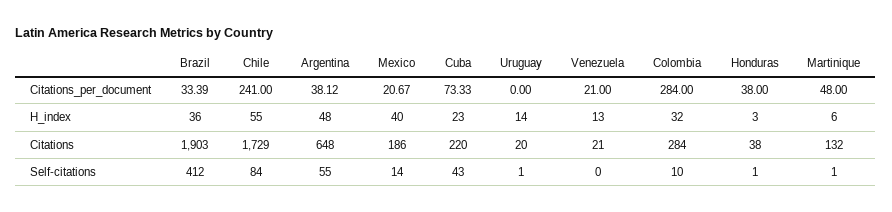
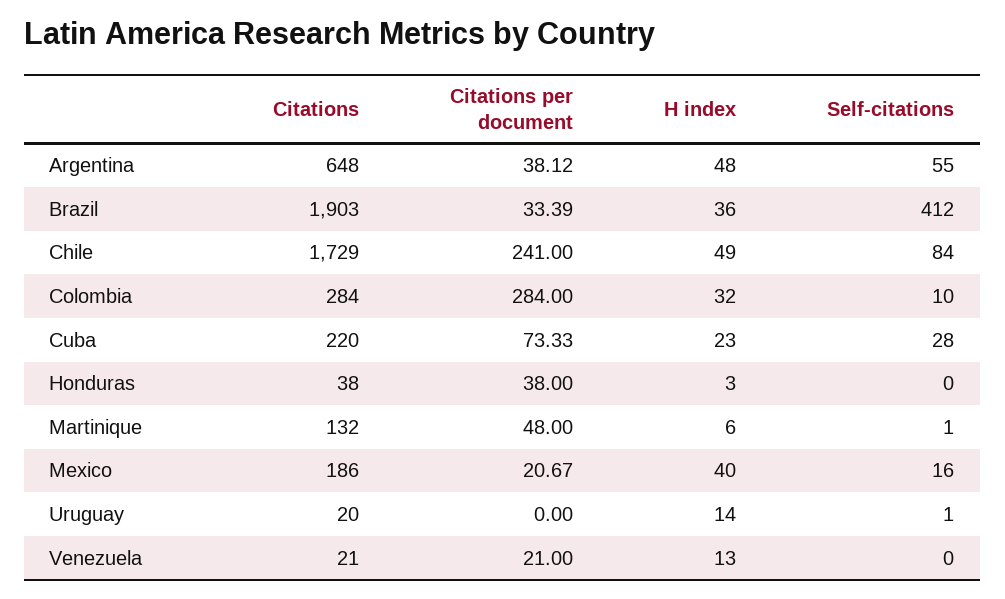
  {
    "Brazil": {
      "Citations_per_document": 33.39,
      "H_index": 36,
      "Citations": 1903,
      "Self-citations": 412
    },
    "Chile": {
      "Citations_per_document": 241,
-     "H_index": 55,
+     "H_index": 49,
      "Citations": 1729,
      "Self-citations": 84
    },
    "Argentina": {
      "Citations_per_document": 38.12,
      "H_index": 48,
      "Citations": 648,
      "Self-citations": 55
    },
    "Mexico": {
      "Citations_per_document": 20.67,
      "H_index": 40,
      "Citations": 186,
-     "Self-citations": 14
+     "Self-citations": 16
    },
    "Cuba": {
      "Citations_per_document": 73.33,
      "H_index": 23,
      "Citations": 220,
-     "Self-citations": 43
+     "Self-citations": 28
    },
    "Uruguay": {
      "Citations_per_document": 0,
      "H_index": 14,
      "Citations": 20,
      "Self-citations": 1
    },
    "Venezuela": {
      "Citations_per_document": 21,
      "H_index": 13,
      "Citations": 21,
      "Self-citations": 0
    },
    "Colombia": {
      "Citations_per_document": 284,
      "H_index": 32,
      "Citations": 284,
      "Self-citations": 10
    },
    "Honduras": {
      "Citations_per_document": 38,
      "H_index": 3,
      "Citations": 38,
-     "Self-citations": 1
+     "Self-citations": 0
    },
    "Martinique": {
      "Citations_per_document": 48,
      "H_index": 6,
      "Citations": 132,
      "Self-citations": 1
    }
  }

